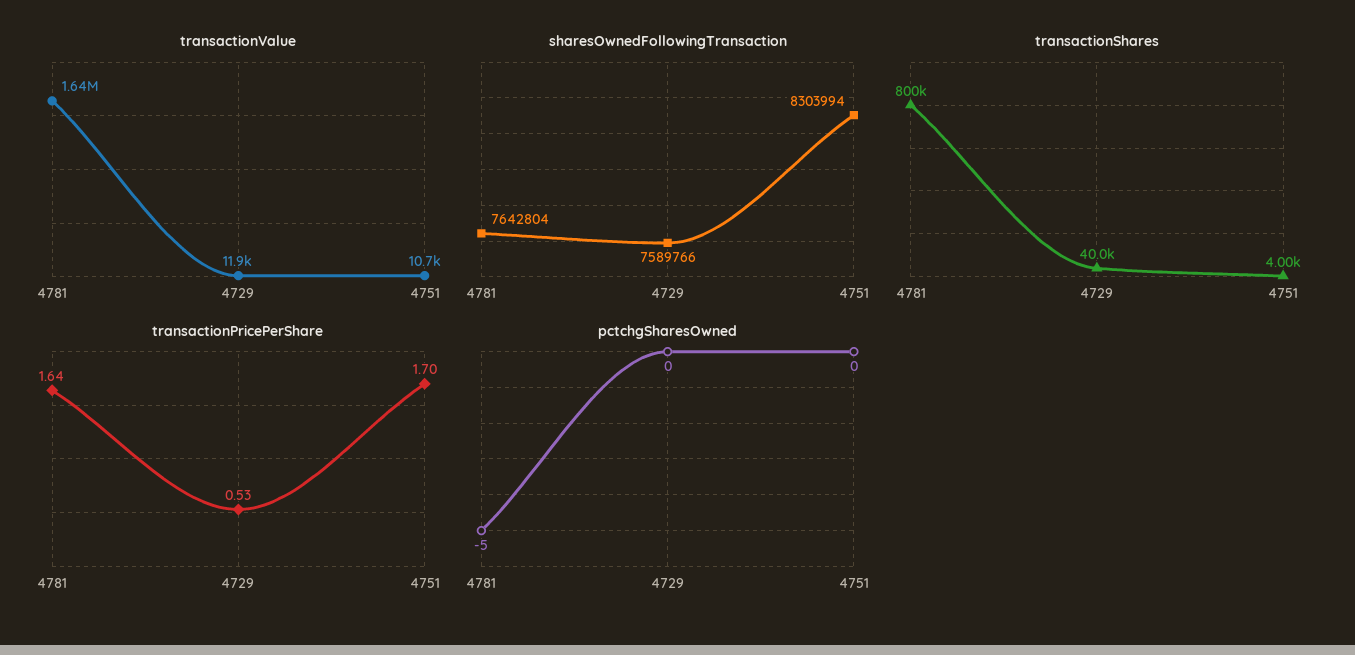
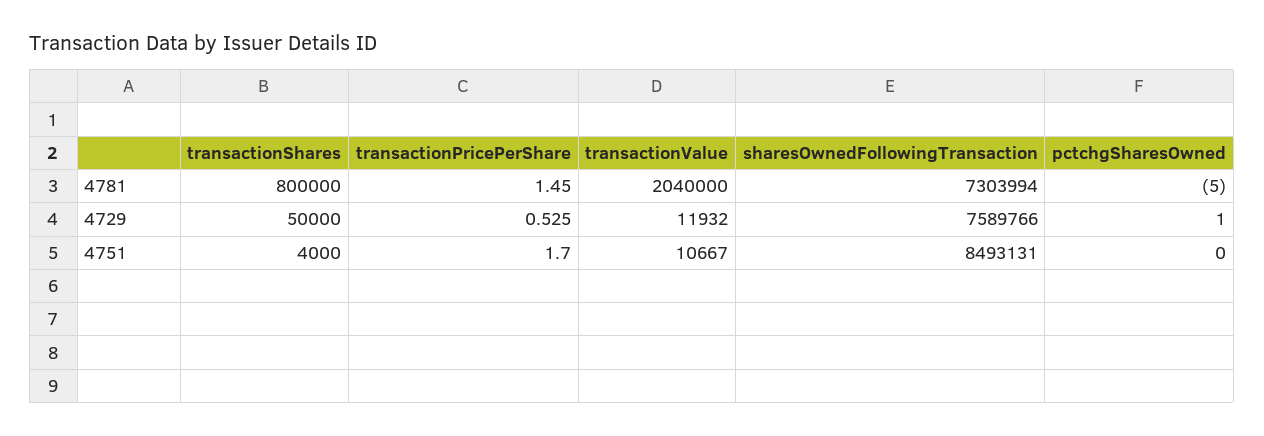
  {
    "transactionValue": {
-     "4781": 1640000,
+     "4781": 2040000,
      "4729": 11932,
      "4751": 10667
    },
    "sharesOwnedFollowingTransaction": {
-     "4781": 7642804,
+     "4781": 7303994,
      "4729": 7589766,
-     "4751": 8303994
+     "4751": 8493131
    },
    "transactionShares": {
      "4781": 800000,
-     "4729": 40000,
+     "4729": 50000,
      "4751": 4000
    },
    "transactionPricePerShare": {
-     "4781": 1.64,
+     "4781": 1.45,
      "4729": 0.525,
      "4751": 1.7
    },
    "pctchgSharesOwned": {
      "4781": -5,
-     "4729": 0,
+     "4729": 1,
      "4751": 0
    }
  }

